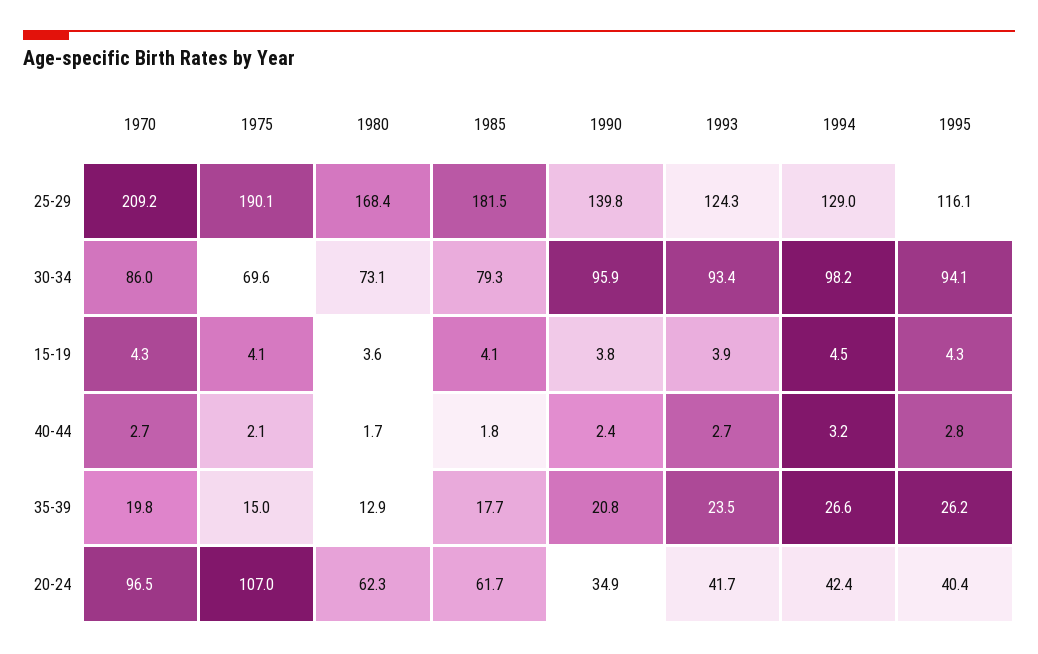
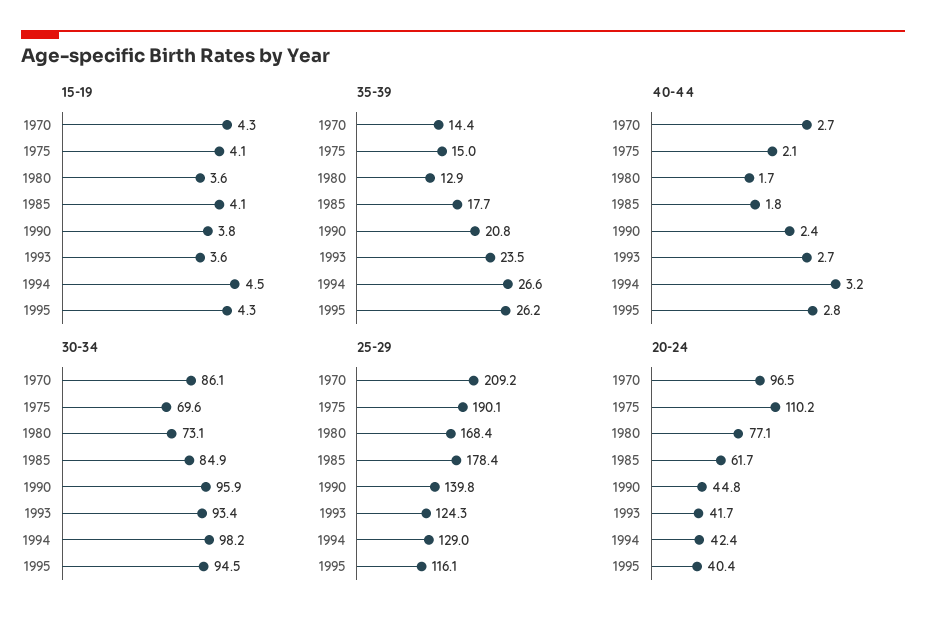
  {
    "25-29": {
      "1970": 209.2,
      "1975": 190.1,
      "1980": 168.4,
-     "1985": 181.5,
+     "1985": 178.4,
      "1990": 139.8,
      "1993": 124.3,
      "1994": 129,
      "1995": 116.1
    },
    "30-34": {
-     "1970": 86,
+     "1970": 86.1,
      "1975": 69.6,
      "1980": 73.1,
-     "1985": 79.3,
+     "1985": 84.9,
      "1990": 95.9,
      "1993": 93.4,
      "1994": 98.2,
-     "1995": 94.1
+     "1995": 94.5
    },
    "15-19": {
      "1970": 4.3,
      "1975": 4.1,
      "1980": 3.6,
      "1985": 4.1,
      "1990": 3.8,
-     "1993": 3.9,
+     "1993": 3.6,
      "1994": 4.5,
      "1995": 4.3
    },
    "40-44": {
      "1970": 2.7,
      "1975": 2.1,
      "1980": 1.7,
      "1985": 1.8,
      "1990": 2.4,
      "1993": 2.7,
      "1994": 3.2,
      "1995": 2.8
    },
    "35-39": {
-     "1970": 19.8,
+     "1970": 14.4,
      "1975": 15,
      "1980": 12.9,
      "1985": 17.7,
      "1990": 20.8,
      "1993": 23.5,
      "1994": 26.6,
      "1995": 26.2
    },
    "20-24": {
      "1970": 96.5,
-     "1975": 107,
+     "1975": 110.2,
-     "1980": 62.3,
+     "1980": 77.1,
      "1985": 61.7,
-     "1990": 34.9,
+     "1990": 44.8,
      "1993": 41.7,
      "1994": 42.4,
      "1995": 40.4
    }
  }

